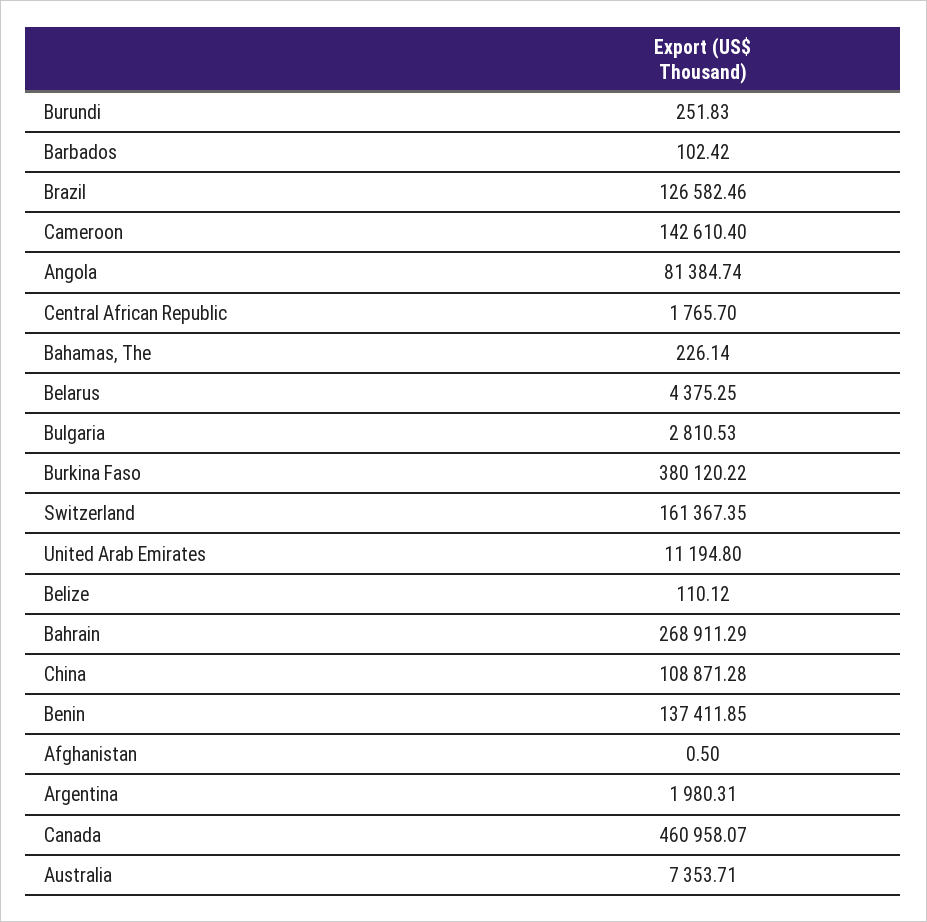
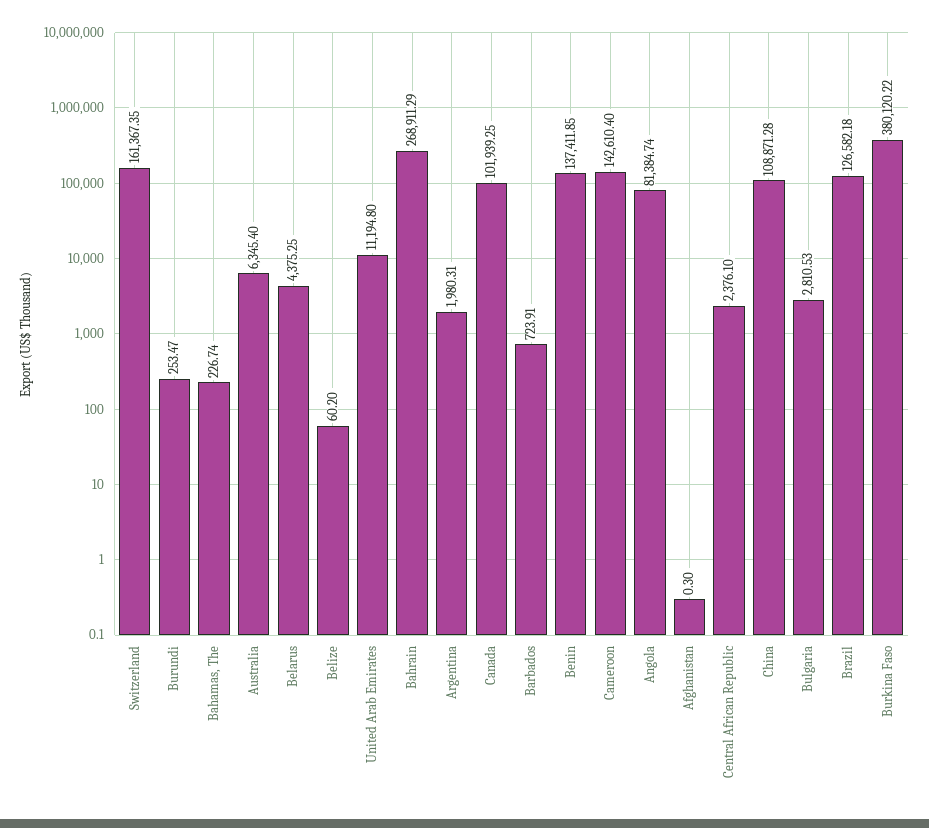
  {
-   "Burundi": 251.83,
+   "Burundi": 253.47,
-   "Barbados": 102.42,
+   "Barbados": 723.91,
-   "Brazil": 126582.46,
+   "Brazil": 126582.18,
    "Cameroon": 142610.4,
    "Angola": 81384.74,
-   "Central African Republic": 1765.7,
+   "Central African Republic": 2376.1,
-   "Bahamas, The": 226.14,
+   "Bahamas, The": 226.74,
    "Belarus": 4375.25,
    "Bulgaria": 2810.53,
    "Burkina Faso": 380120.22,
    "Switzerland": 161367.35,
    "United Arab Emirates": 11194.8,
-   "Belize": 110.12,
+   "Belize": 60.2,
    "Bahrain": 268911.29,
    "China": 108871.28,
    "Benin": 137411.85,
-   "Afghanistan": 0.5,
+   "Afghanistan": 0.3,
    "Argentina": 1980.31,
-   "Canada": 460958.07,
+   "Canada": 101939.25,
-   "Australia": 7353.71
+   "Australia": 6345.4
  }

